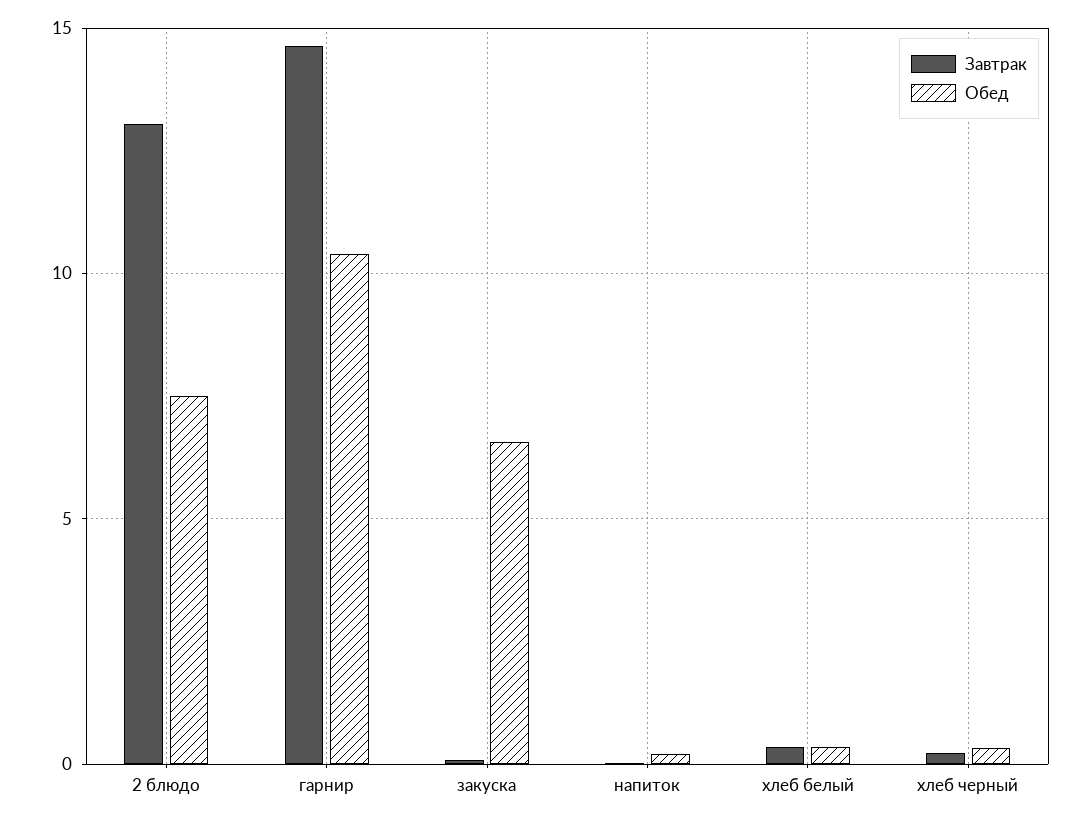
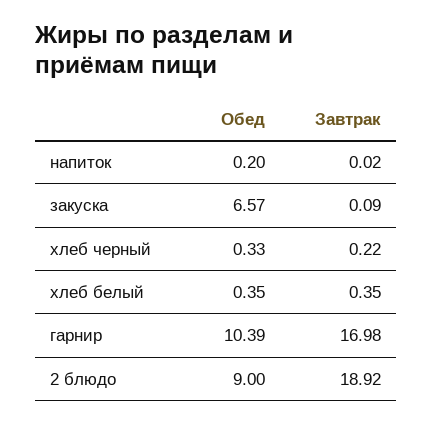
  {
    "Завтрак": {
-     "2 блюдо": 13,
+     "2 блюдо": 18.92,
-     "гарнир": 14.5,
+     "гарнир": 16.98,
      "закуска": 0.09,
      "напиток": 0.02,
      "хлеб белый": 0.35,
      "хлеб черный": 0.22
    },
    "Обед": {
-     "2 блюдо": 7.5,
+     "2 блюдо": 9,
      "гарнир": 10.39,
      "закуска": 6.57,
      "напиток": 0.2,
      "хлеб белый": 0.35,
      "хлеб черный": 0.33
    }
  }

